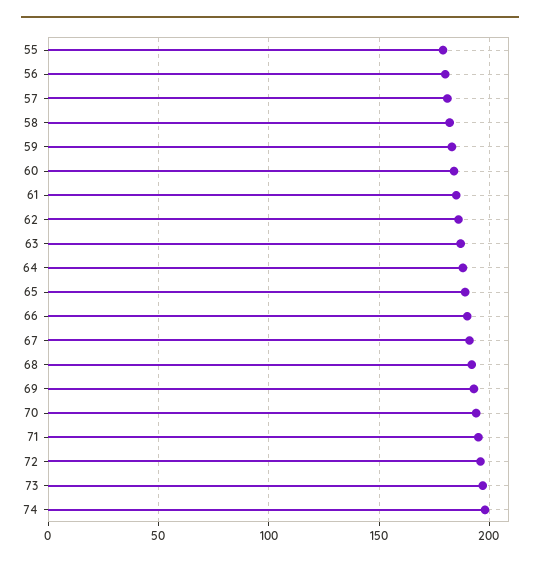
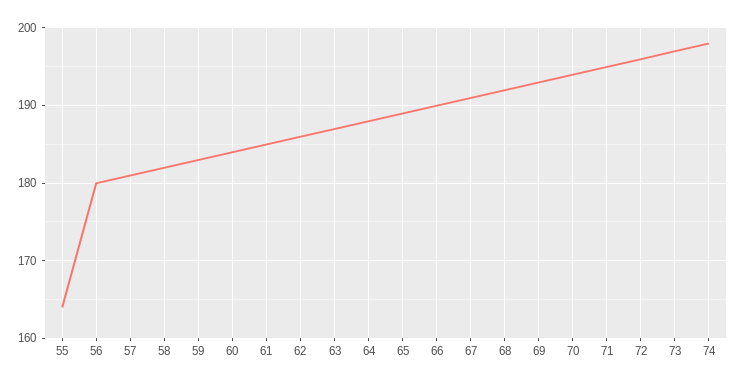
  {
-   "55": 180,
+   "55": 164,
    "56": 180,
    "57": 181,
    "58": 182,
    "59": 183,
    "60": 184,
    "61": 185,
    "62": 186,
    "63": 187,
    "64": 188,
    "65": 189,
    "66": 190,
    "67": 191,
    "68": 192,
    "69": 193,
    "70": 194,
    "71": 195,
    "72": 196,
    "73": 197,
    "74": 198
  }

